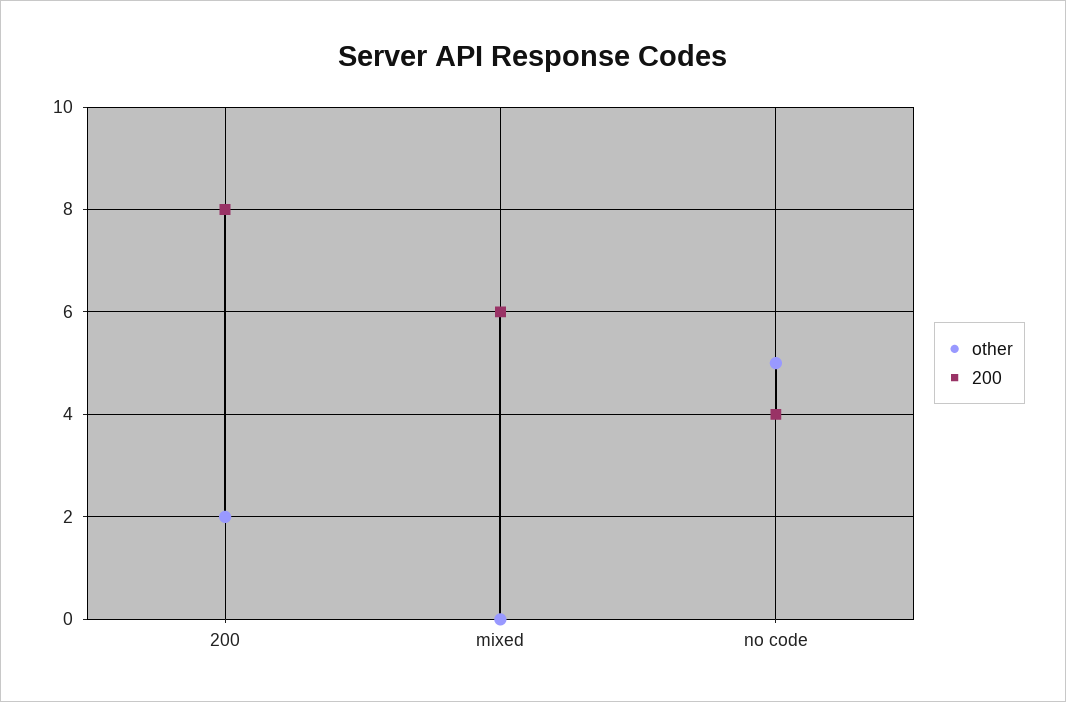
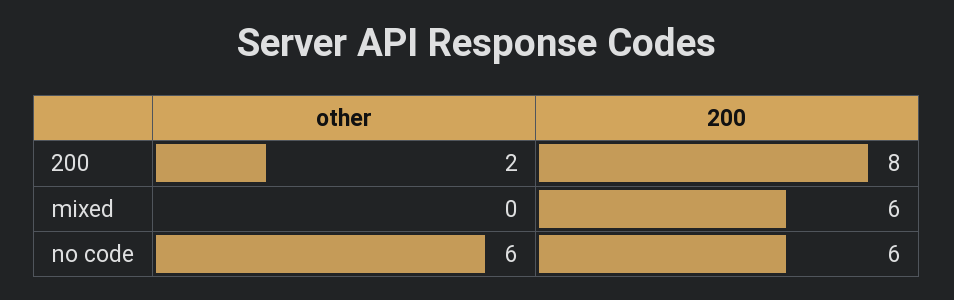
  {
    "other": {
      "200": 2,
      "mixed": 0,
-     "no code": 5
+     "no code": 6
    },
    "200": {
      "200": 8,
      "mixed": 6,
-     "no code": 4
+     "no code": 6
    }
  }

